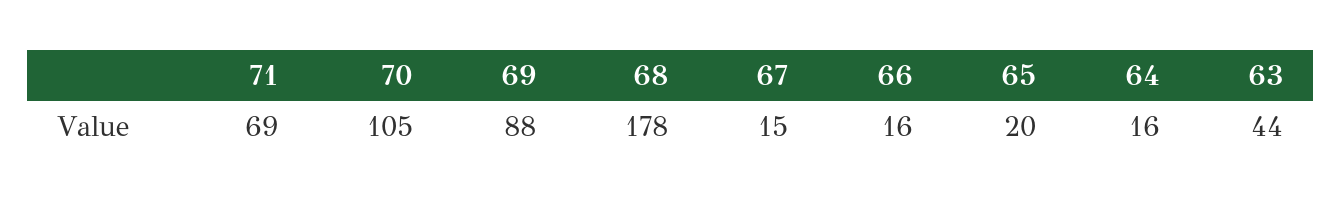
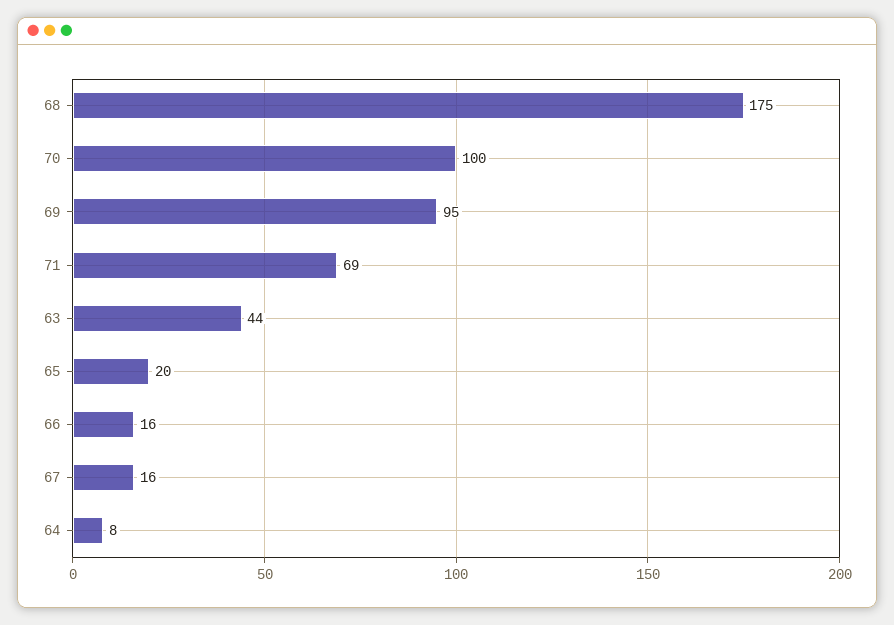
  {
    "71": 69,
-   "70": 105,
+   "70": 100,
-   "69": 88,
+   "69": 95,
-   "68": 178,
+   "68": 175,
-   "67": 15,
+   "67": 16,
    "66": 16,
    "65": 20,
-   "64": 16,
+   "64": 8,
    "63": 44
  }

